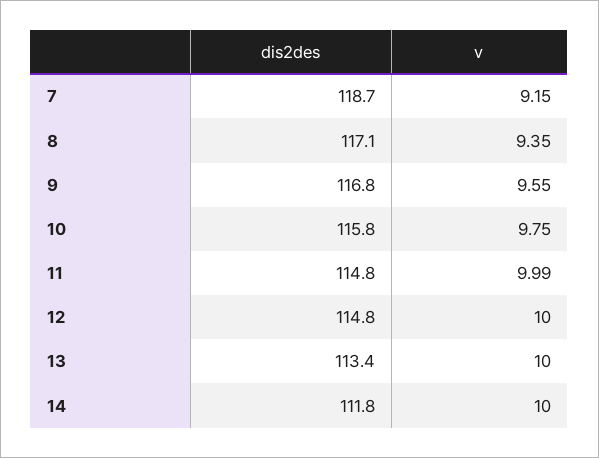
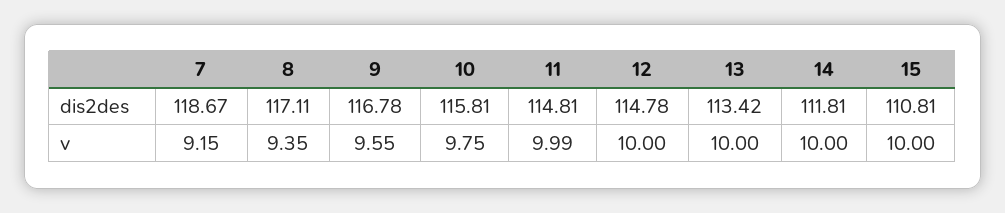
  {
    "dis2des": {
      "7": 118.67,
      "8": 117.11,
      "9": 116.78,
      "10": 115.81,
      "11": 114.81,
      "12": 114.78,
      "13": 113.42,
-     "14": 111.81
+     "14": 111.81,
+     "15": 110.81
    },
    "v": {
      "7": 9.15,
      "8": 9.35,
      "9": 9.55,
      "10": 9.75,
      "11": 9.99,
      "12": 10,
      "13": 10,
-     "14": 10
+     "14": 10,
+     "15": 10
    }
  }

